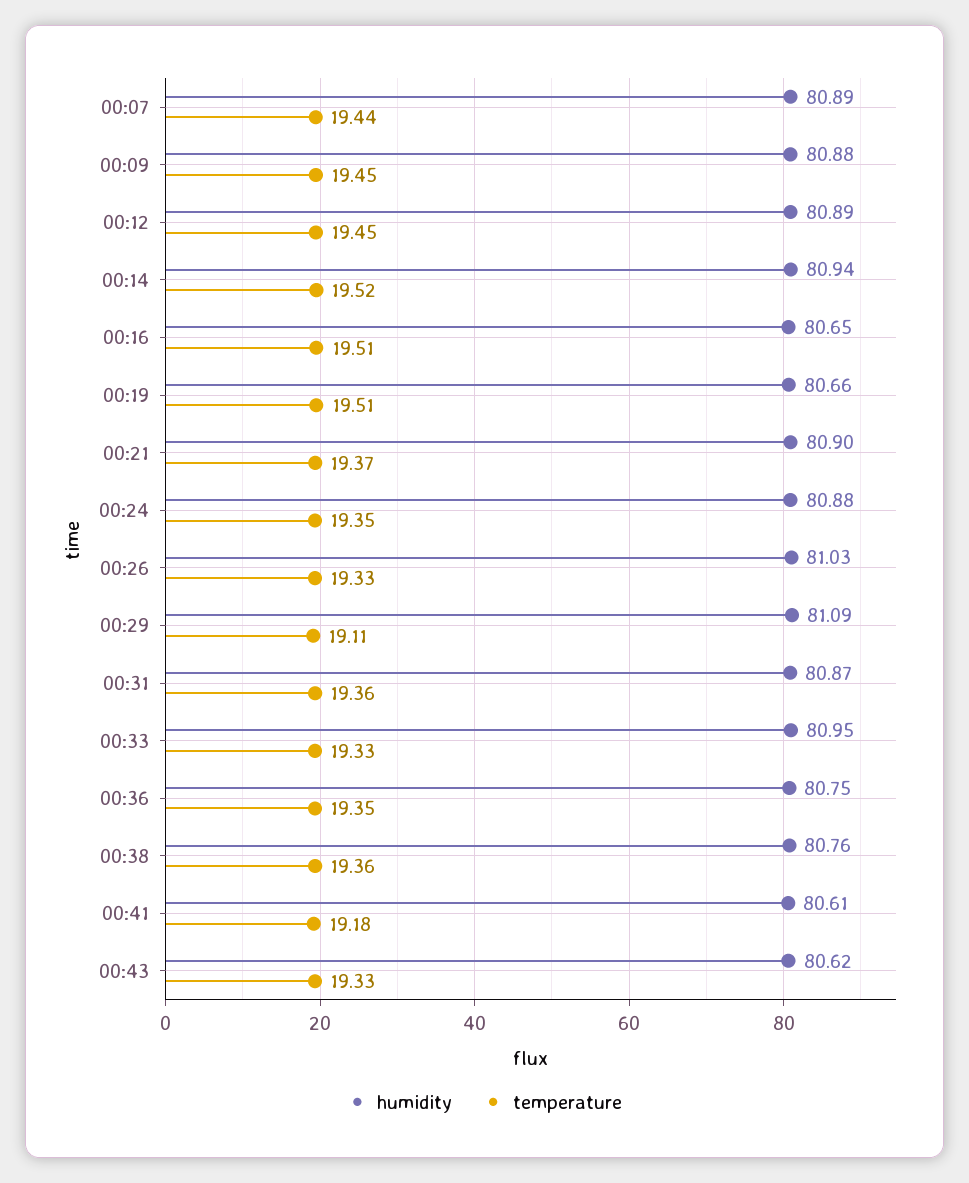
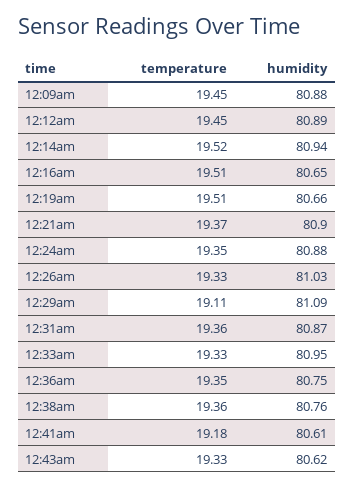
  {
    "humidity": {
-     "00:07": 80.89,
      "00:09": 80.88,
      "00:12": 80.89,
      "00:14": 80.94,
      "00:16": 80.65,
      "00:19": 80.66,
      "00:21": 80.9,
      "00:24": 80.88,
      "00:26": 81.03,
      "00:29": 81.09,
      "00:31": 80.87,
      "00:33": 80.95,
      "00:36": 80.75,
      "00:38": 80.76,
      "00:41": 80.61,
      "00:43": 80.62
    },
    "temperature": {
-     "00:07": 19.44,
      "00:09": 19.45,
      "00:12": 19.45,
      "00:14": 19.52,
      "00:16": 19.51,
      "00:19": 19.51,
      "00:21": 19.37,
      "00:24": 19.35,
      "00:26": 19.33,
      "00:29": 19.11,
      "00:31": 19.36,
      "00:33": 19.33,
      "00:36": 19.35,
      "00:38": 19.36,
      "00:41": 19.18,
      "00:43": 19.33
    }
  }

